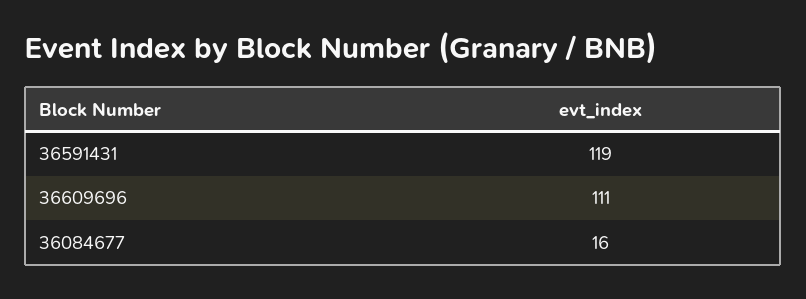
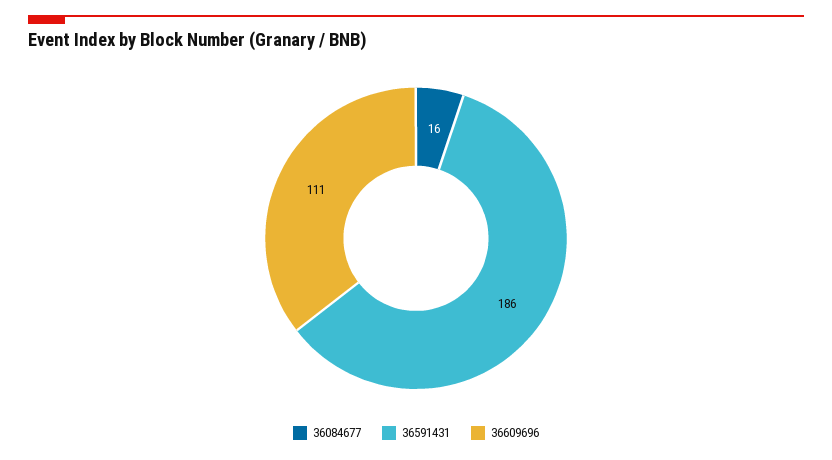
  {
-   "36591431": 119,
+   "36591431": 186,
    "36609696": 111,
    "36084677": 16
  }

